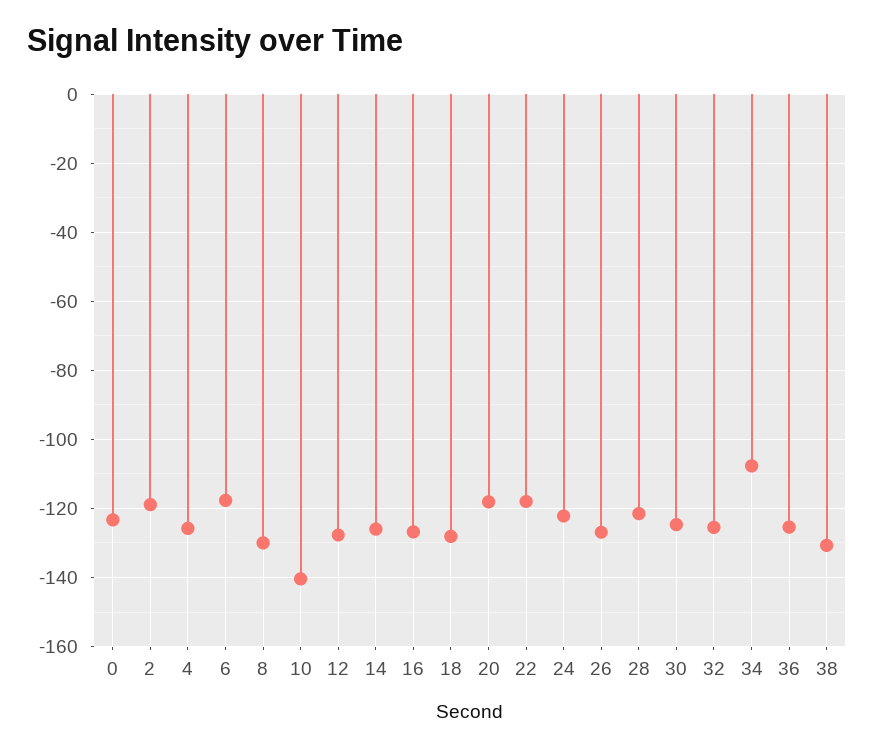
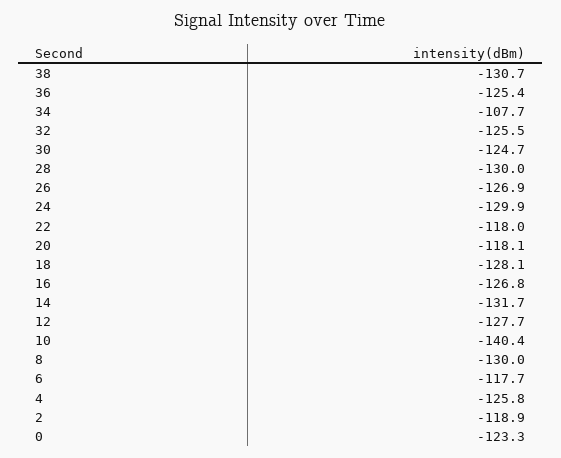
  {
    "0": -123.3,
    "2": -118.9,
    "4": -125.8,
    "6": -117.7,
    "8": -130,
    "10": -140.4,
    "12": -127.7,
-   "14": -126,
+   "14": -131.7,
    "16": -126.8,
    "18": -128.1,
    "20": -118.1,
    "22": -118,
-   "24": -122,
+   "24": -129.9,
    "26": -126.9,
-   "28": -122,
+   "28": -130,
    "30": -124.7,
    "32": -125.5,
    "34": -107.7,
    "36": -125.4,
    "38": -130.7
  }

